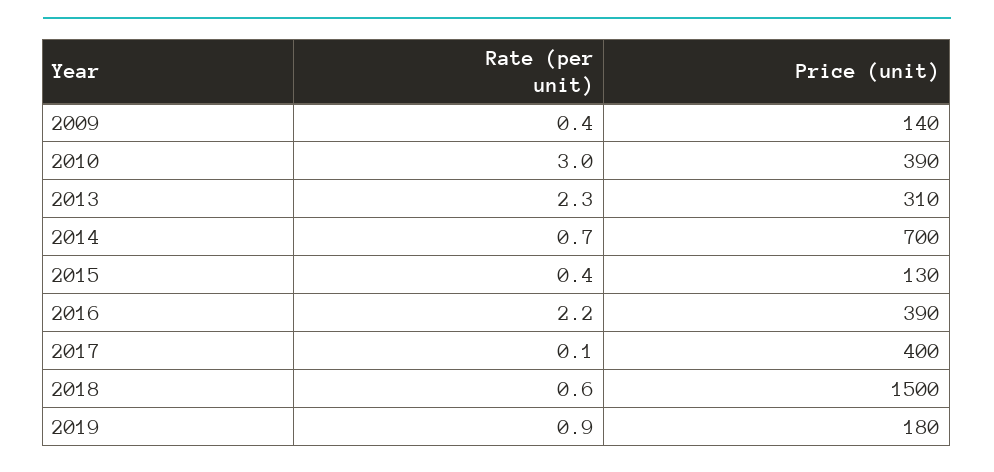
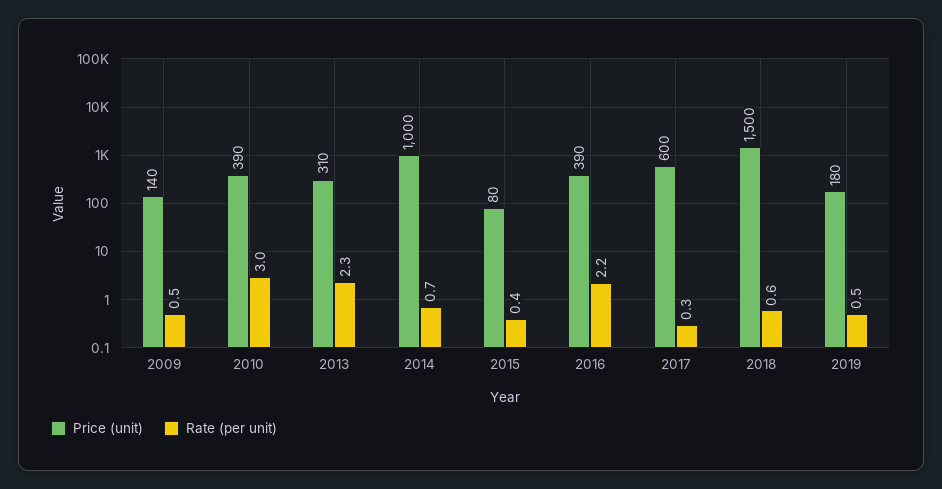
  {
    "Rate (per unit)": {
-     "2009": 0.4,
+     "2009": 0.5,
      "2010": 3,
      "2013": 2.3,
      "2014": 0.7,
      "2015": 0.4,
      "2016": 2.2,
-     "2017": 0.1,
+     "2017": 0.3,
      "2018": 0.6,
-     "2019": 0.9
+     "2019": 0.5
    },
    "Price (unit)": {
      "2009": 140,
      "2010": 390,
      "2013": 310,
-     "2014": 700,
+     "2014": 1000,
-     "2015": 130,
+     "2015": 80,
      "2016": 390,
-     "2017": 400,
+     "2017": 600,
      "2018": 1500,
      "2019": 180
    }
  }

